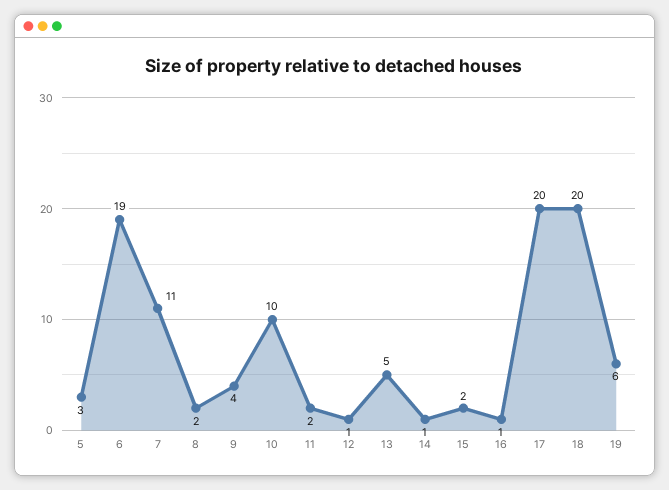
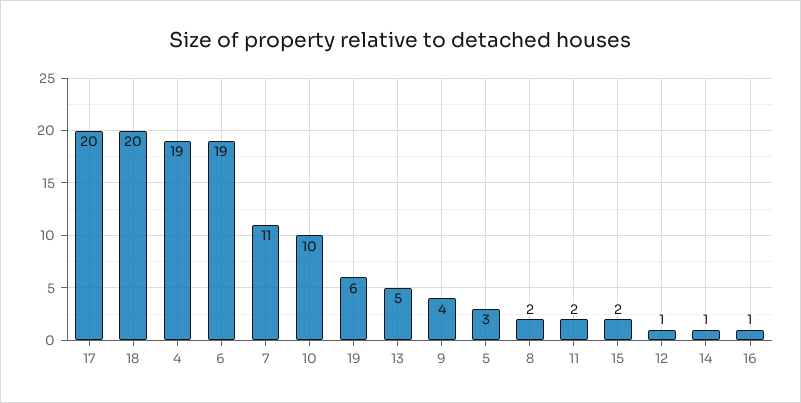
  {
    "5": 3,
    "6": 19,
    "7": 11,
    "8": 2,
    "9": 4,
    "10": 10,
    "11": 2,
    "12": 1,
    "13": 5,
    "14": 1,
    "15": 2,
    "16": 1,
    "17": 20,
    "18": 20,
-   "19": 6
+   "19": 6,
+   "4": 19
  }

